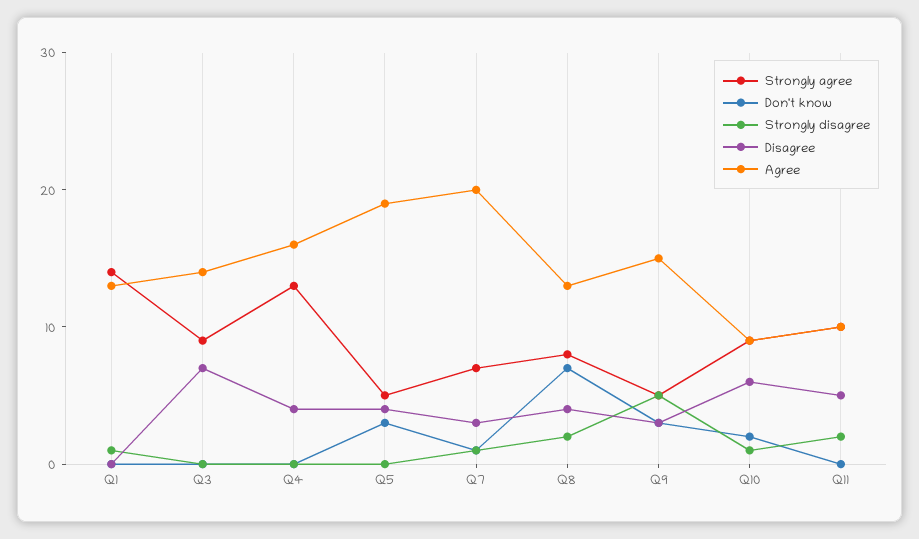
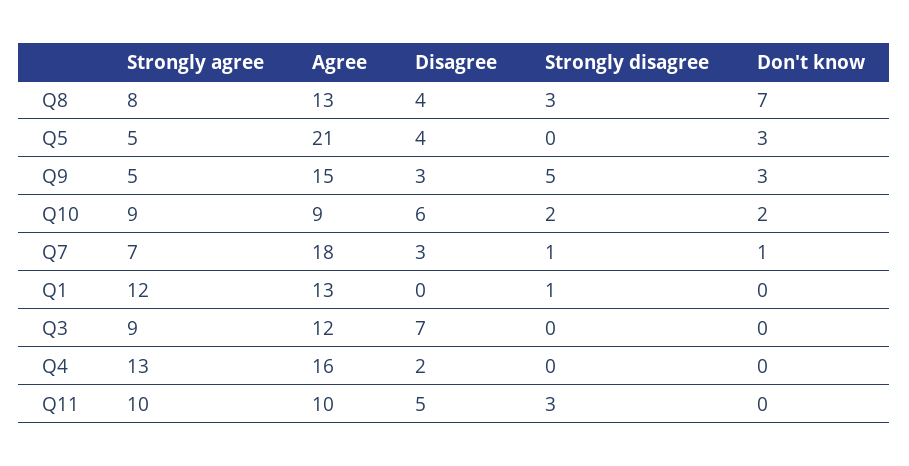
  {
    "Strongly agree": {
-     "Q1": 14,
+     "Q1": 12,
      "Q3": 9,
      "Q4": 13,
      "Q5": 5,
      "Q7": 7,
      "Q8": 8,
      "Q9": 5,
      "Q10": 9,
      "Q11": 10
    },
    "Don't know": {
      "Q1": 0,
      "Q3": 0,
      "Q4": 0,
      "Q5": 3,
      "Q7": 1,
      "Q8": 7,
      "Q9": 3,
      "Q10": 2,
      "Q11": 0
    },
    "Strongly disagree": {
      "Q1": 1,
      "Q3": 0,
      "Q4": 0,
      "Q5": 0,
      "Q7": 1,
-     "Q8": 2,
+     "Q8": 3,
      "Q9": 5,
-     "Q10": 1,
+     "Q10": 2,
-     "Q11": 2
+     "Q11": 3
    },
    "Disagree": {
      "Q1": 0,
      "Q3": 7,
-     "Q4": 4,
+     "Q4": 2,
      "Q5": 4,
      "Q7": 3,
      "Q8": 4,
      "Q9": 3,
      "Q10": 6,
      "Q11": 5
    },
    "Agree": {
      "Q1": 13,
-     "Q3": 14,
+     "Q3": 12,
      "Q4": 16,
-     "Q5": 19,
+     "Q5": 21,
-     "Q7": 20,
+     "Q7": 18,
      "Q8": 13,
      "Q9": 15,
      "Q10": 9,
      "Q11": 10
    }
  }

